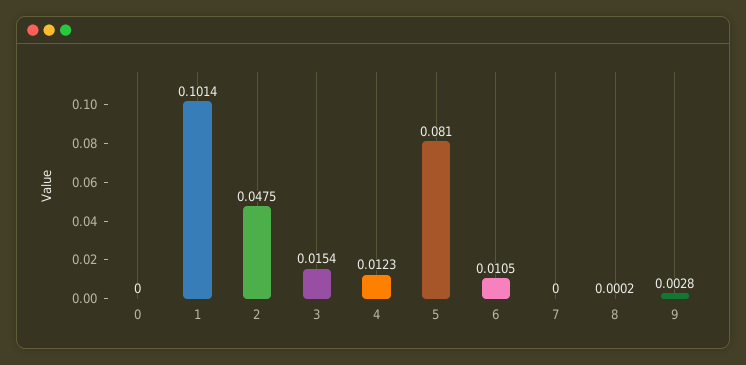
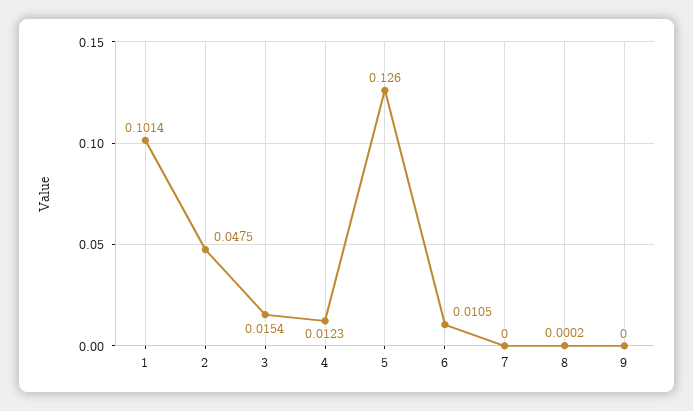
  {
-   "0": 0,
    "1": 0.1014,
    "2": 0.0475,
    "3": 0.0154,
    "4": 0.0123,
-   "5": 0.081,
+   "5": 0.126,
    "6": 0.0105,
    "7": 0,
    "8": 0.0002,
-   "9": 0.0028
+   "9": 0
  }

